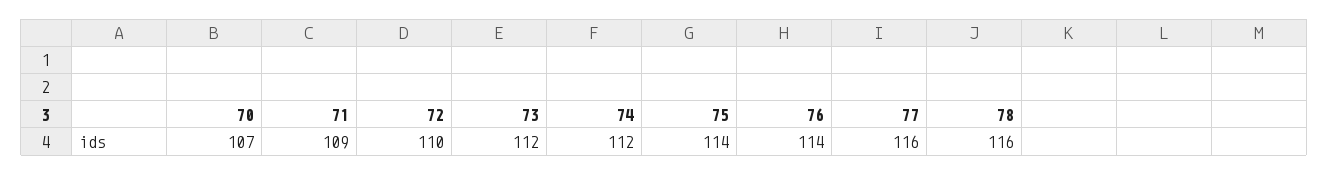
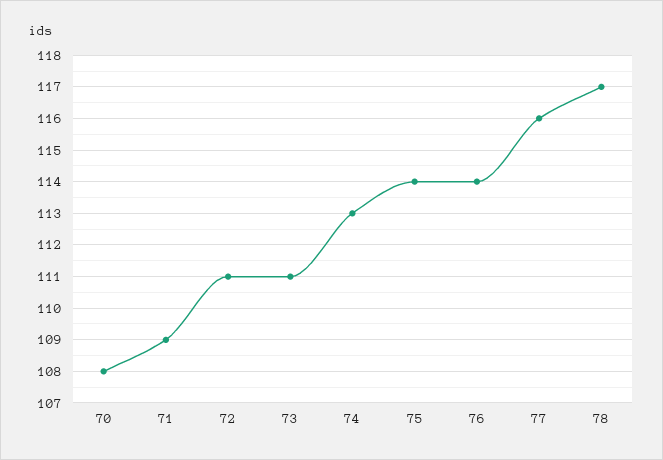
  {
-   "70": 107,
+   "70": 108,
    "71": 109,
-   "72": 110,
+   "72": 111,
-   "73": 112,
+   "73": 111,
-   "74": 112,
+   "74": 113,
    "75": 114,
    "76": 114,
    "77": 116,
-   "78": 116
+   "78": 117
  }

